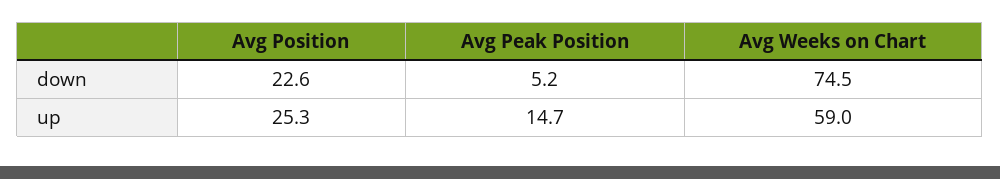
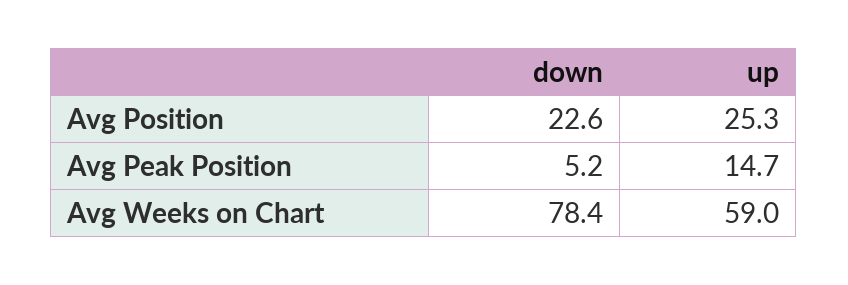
  {
    "Avg Position": {
      "down": 22.6,
      "up": 25.3
    },
    "Avg Peak Position": {
      "down": 5.2,
      "up": 14.7
    },
    "Avg Weeks on Chart": {
-     "down": 74.5,
+     "down": 78.4,
      "up": 59
    }
  }

